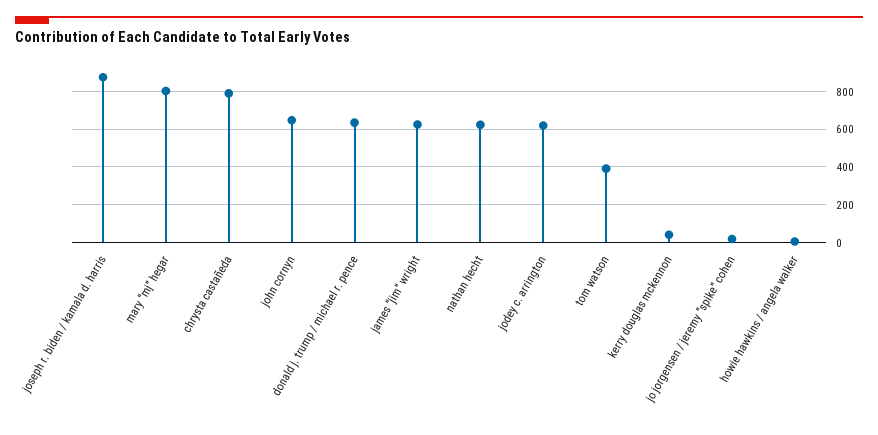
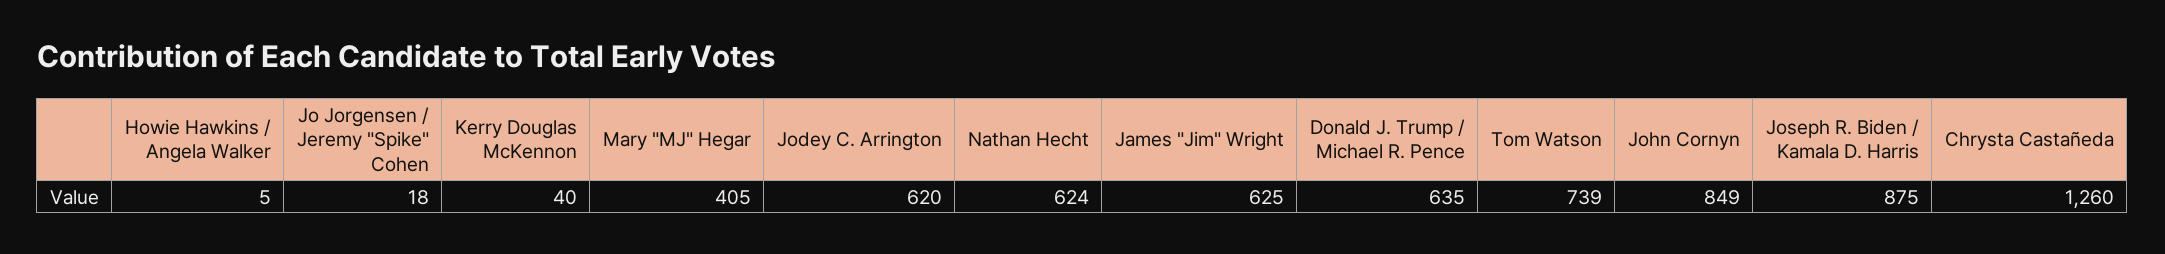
  {
    "joseph r. biden / kamala d. harris": 875,
-   "mary \"mj\" hegar": 800,
+   "mary \"mj\" hegar": 405,
-   "chrysta castañeda": 800,
+   "chrysta castañeda": 1260,
-   "john cornyn": 650,
+   "john cornyn": 849,
    "donald j. trump / michael r. pence": 635,
    "james \"jim\" wright": 625,
    "nathan hecht": 624,
    "jodey c. arrington": 620,
-   "tom watson": 400,
+   "tom watson": 739,
    "kerry douglas mckennon": 40,
    "jo jorgensen / jeremy \"spike\" cohen": 18,
    "howie hawkins / angela walker": 5
  }

